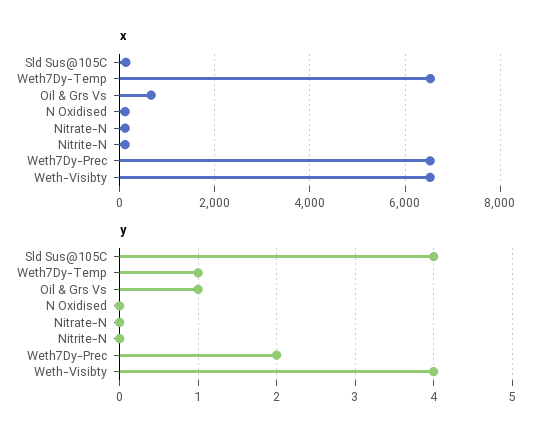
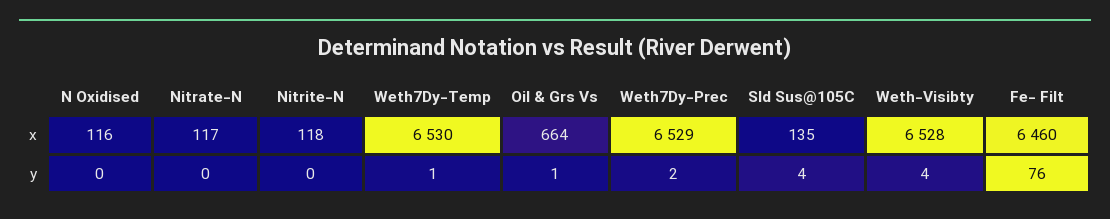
  {
    "x": {
      "Sld Sus@105C": 135,
      "Weth7Dy-Temp": 6530,
      "Oil & Grs Vs": 664,
      "N Oxidised": 116,
      "Nitrate-N": 117,
      "Nitrite-N": 118,
      "Weth7Dy-Prec": 6529,
-     "Weth-Visibty": 6528
+     "Weth-Visibty": 6528,
+     "Fe- Filt": 6460
    },
    "y": {
      "Sld Sus@105C": 4,
      "Weth7Dy-Temp": 1,
      "Oil & Grs Vs": 1,
      "N Oxidised": 0,
      "Nitrate-N": 0,
      "Nitrite-N": 0,
      "Weth7Dy-Prec": 2,
-     "Weth-Visibty": 4
+     "Weth-Visibty": 4,
+     "Fe- Filt": 76
    }
  }

